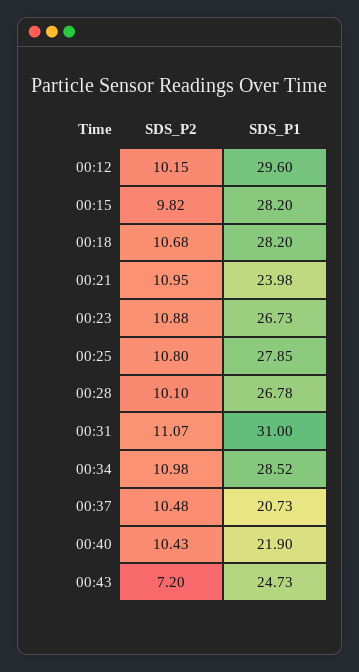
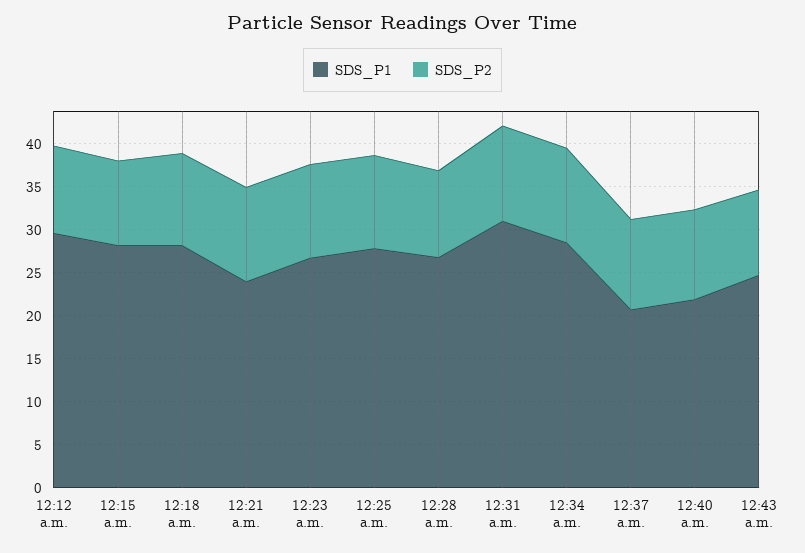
  {
    "SDS_P2": {
      "00:12": 10.15,
      "00:15": 9.82,
      "00:18": 10.68,
      "00:21": 10.95,
      "00:23": 10.88,
      "00:25": 10.8,
      "00:28": 10.1,
      "00:31": 11.07,
      "00:34": 10.98,
      "00:37": 10.48,
      "00:40": 10.43,
-     "00:43": 7.2
+     "00:43": 10
    },
    "SDS_P1": {
      "00:12": 29.6,
      "00:15": 28.2,
      "00:18": 28.2,
      "00:21": 23.98,
      "00:23": 26.73,
      "00:25": 27.85,
      "00:28": 26.78,
      "00:31": 31,
      "00:34": 28.52,
      "00:37": 20.73,
      "00:40": 21.9,
      "00:43": 24.73
    }
  }

